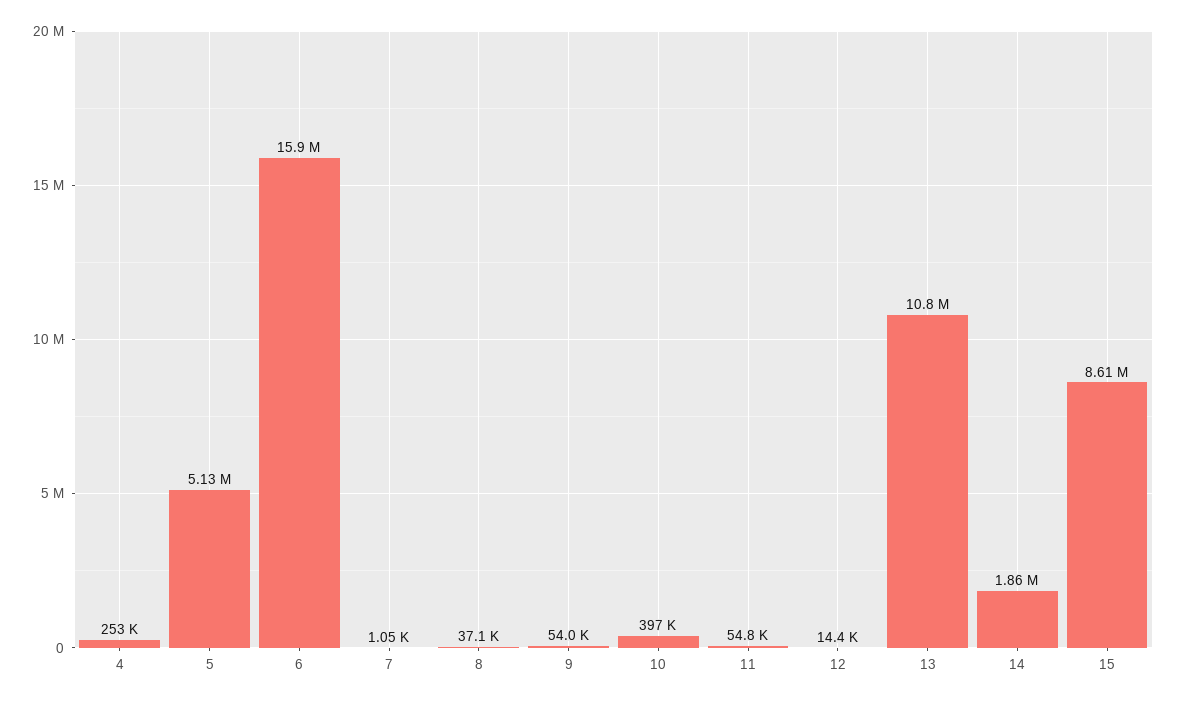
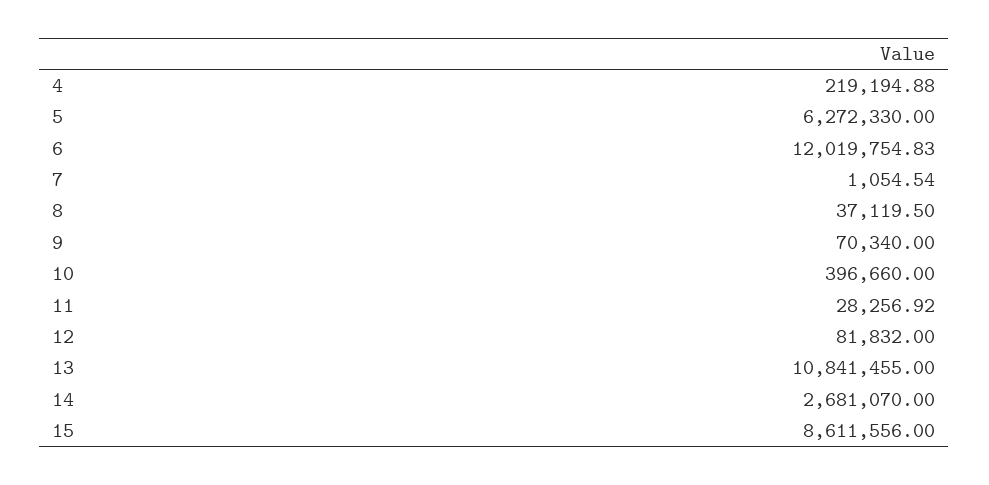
  {
-   "4": 253000,
+   "4": 219194.88,
-   "5": 5130000,
+   "5": 6272330,
-   "6": 15900000,
+   "6": 12019754.83,
    "7": 1054.54,
    "8": 37119.5,
-   "9": 54000,
+   "9": 70340,
    "10": 396660,
-   "11": 54800,
+   "11": 28256.92,
-   "12": 14400,
+   "12": 81832,
    "13": 10841455,
-   "14": 1860000,
+   "14": 2681070,
    "15": 8611556
  }

